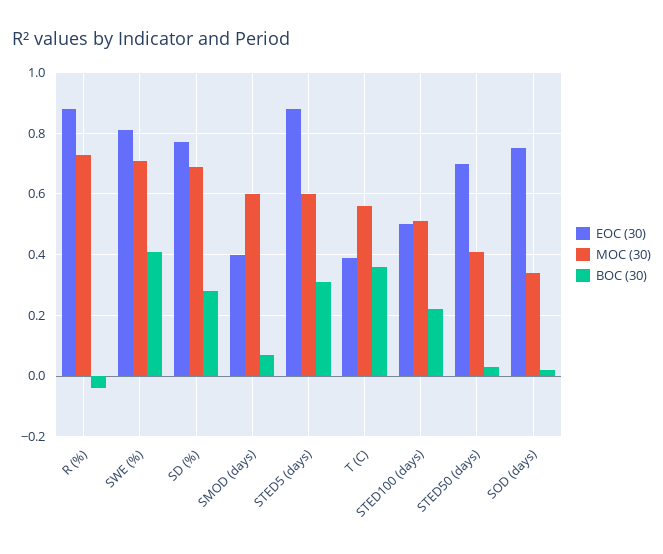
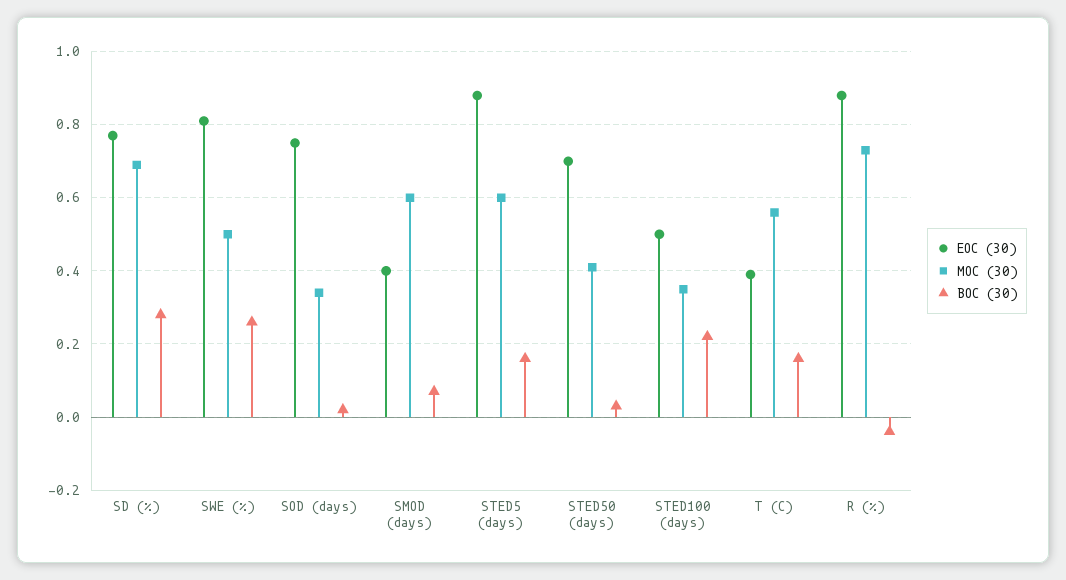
  {
    "EOC (30)": {
      "R (%)": 0.9,
      "SWE (%)": 0.8,
      "SD (%)": 0.75,
      "SMOD (days)": 0.4,
      "STED5 (days)": 0.9,
      "T (C)": 0.4,
      "STED100 (days)": 0.5,
      "STED50 (days)": 0.7,
      "SOD (days)": 0.75
    },
    "MOC (30)": {
      "R (%)": 0.75,
-     "SWE (%)": 0.7,
+     "SWE (%)": 0.5,
      "SD (%)": 0.7,
      "SMOD (days)": 0.6,
      "STED5 (days)": 0.6,
      "T (C)": 0.55,
-     "STED100 (days)": 0.5,
+     "STED100 (days)": 0.35,
      "STED50 (days)": 0.4,
      "SOD (days)": 0.35
    },
    "BOC (30)": {
      "R (%)": -0.05,
-     "SWE (%)": 0.4,
+     "SWE (%)": 0.25,
      "SD (%)": 0.3,
      "SMOD (days)": 0.05,
-     "STED5 (days)": 0.3,
+     "STED5 (days)": 0.15,
-     "T (C)": 0.35,
+     "T (C)": 0.15,
      "STED100 (days)": 0.2,
      "STED50 (days)": 0.05,
      "SOD (days)": 0
    }
  }

